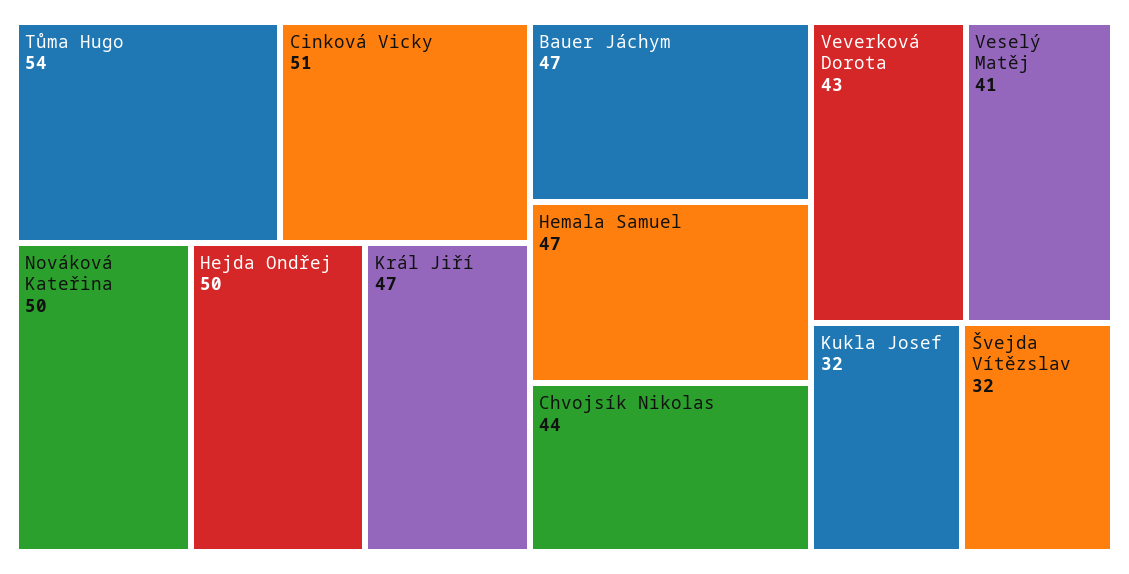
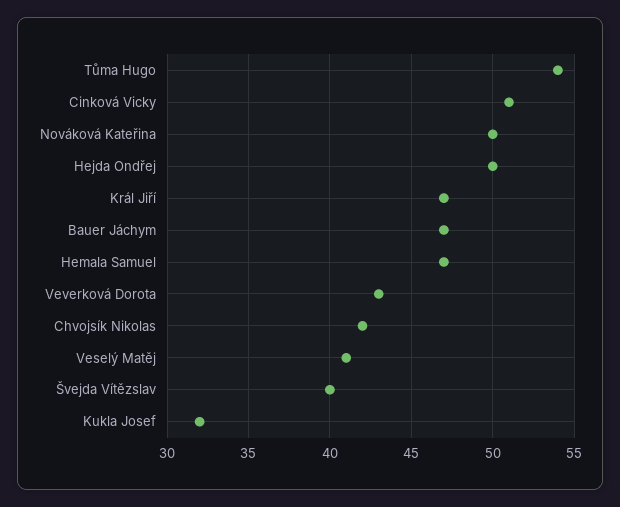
  {
    "Tůma Hugo": 54,
    "Cinková Vicky": 51,
    "Nováková Kateřina": 50,
    "Hejda Ondřej": 50,
    "Král Jiří": 47,
    "Bauer Jáchym": 47,
    "Hemala Samuel": 47,
-   "Chvojsík Nikolas": 44,
+   "Chvojsík Nikolas": 42,
    "Veverková Dorota": 43,
    "Veselý Matěj": 41,
    "Kukla Josef": 32,
-   "Švejda Vítězslav": 32
+   "Švejda Vítězslav": 40
  }

